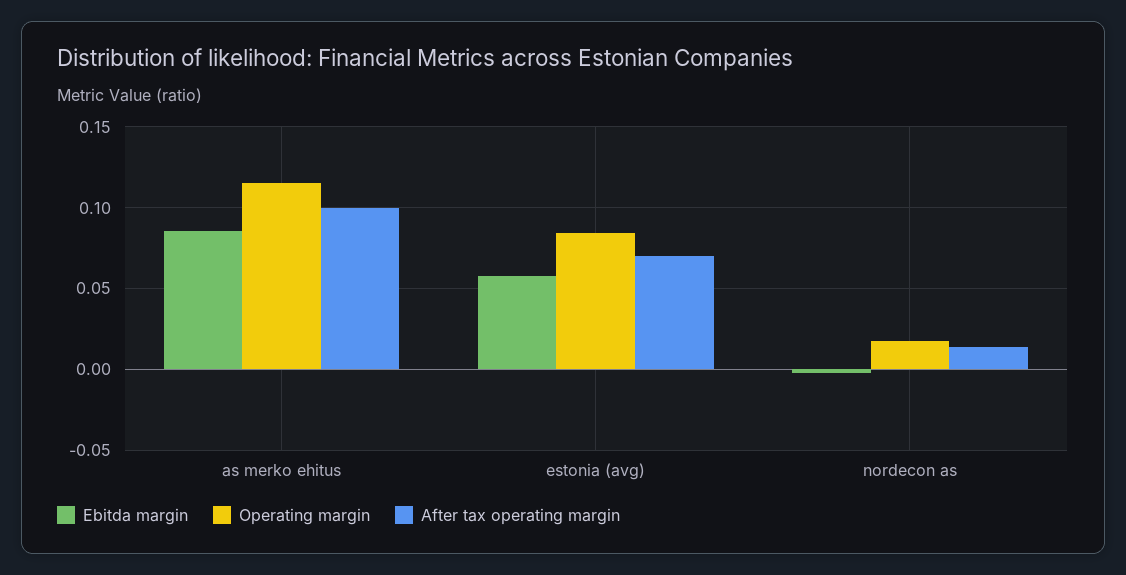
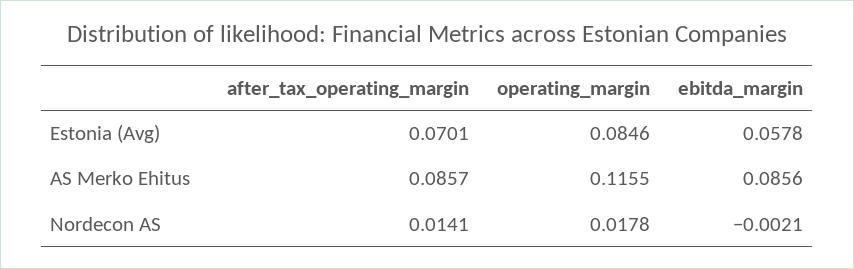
  {
    "Ebitda margin": {
      "as merko ehitus": 0.0856,
      "estonia (avg)": 0.0578,
      "nordecon as": -0.0021
    },
    "Operating margin": {
      "as merko ehitus": 0.1155,
      "estonia (avg)": 0.0846,
      "nordecon as": 0.0178
    },
    "After tax operating margin": {
-     "as merko ehitus": 0.1,
+     "as merko ehitus": 0.0857,
      "estonia (avg)": 0.0701,
      "nordecon as": 0.0141
    }
  }

